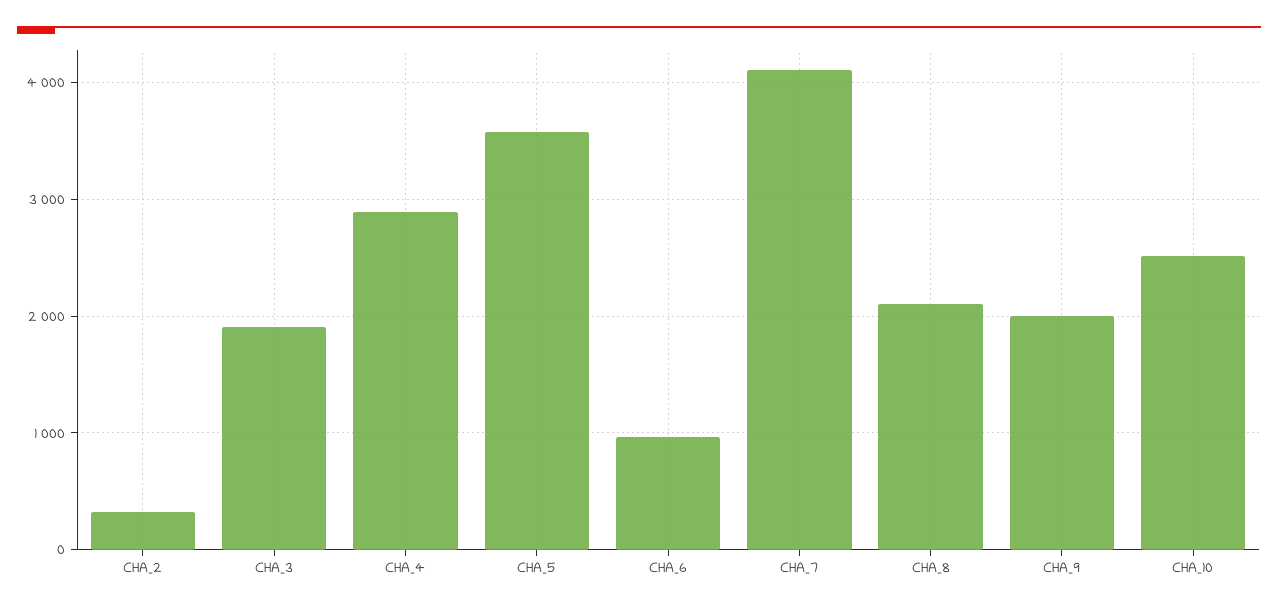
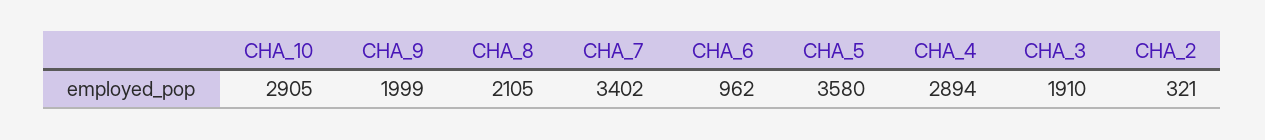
  {
    "CHA_2": 321,
    "CHA_3": 1910,
    "CHA_4": 2894,
    "CHA_5": 3580,
    "CHA_6": 962,
-   "CHA_7": 4100,
+   "CHA_7": 3402,
    "CHA_8": 2105,
    "CHA_9": 1999,
-   "CHA_10": 2500
+   "CHA_10": 2905
  }

